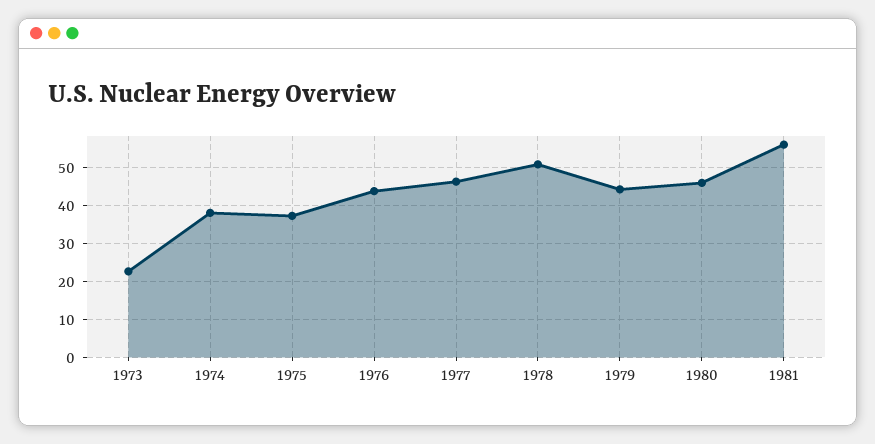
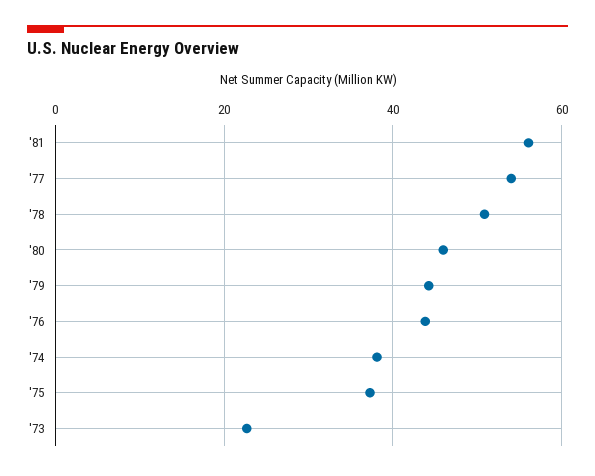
  {
    "1973": 22,
    "1974": 38,
    "1975": 38,
    "1976": 44,
-   "1977": 46,
+   "1977": 54,
    "1978": 50,
    "1979": 44,
    "1980": 46,
    "1981": 56
  }

